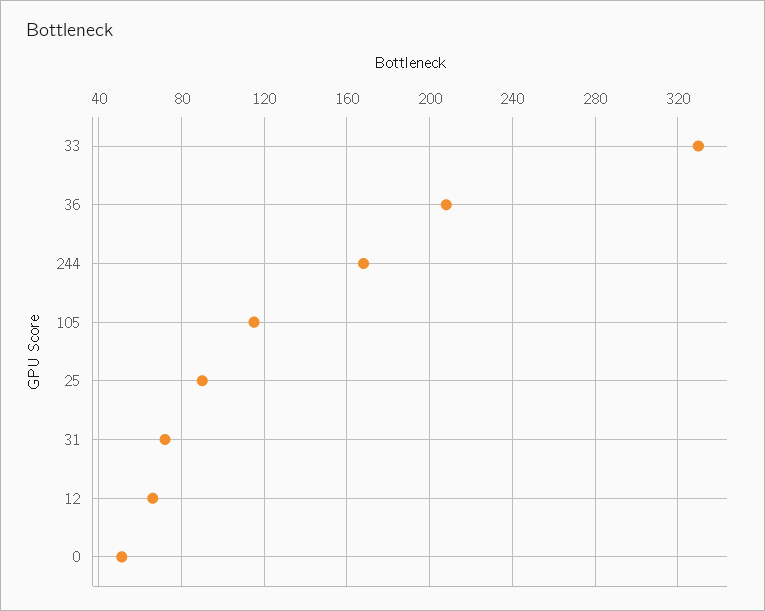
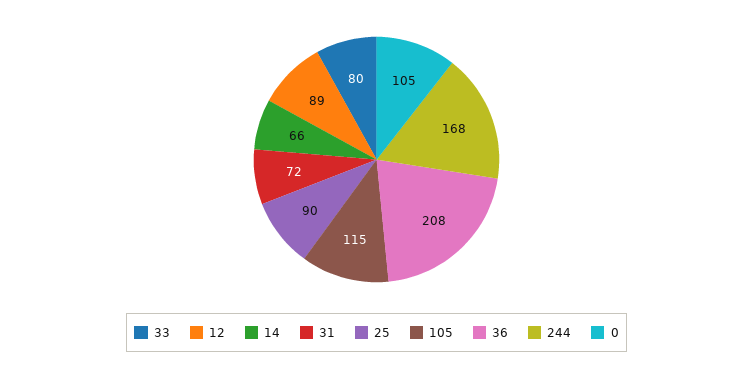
  {
-   "33": 330,
+   "33": 80,
    "36": 208,
    "244": 168,
    "105": 115,
    "25": 90,
    "31": 72,
-   "12": 65,
+   "12": 89,
-   "0": 50
+   "0": 105,
+   "14": 66
  }

